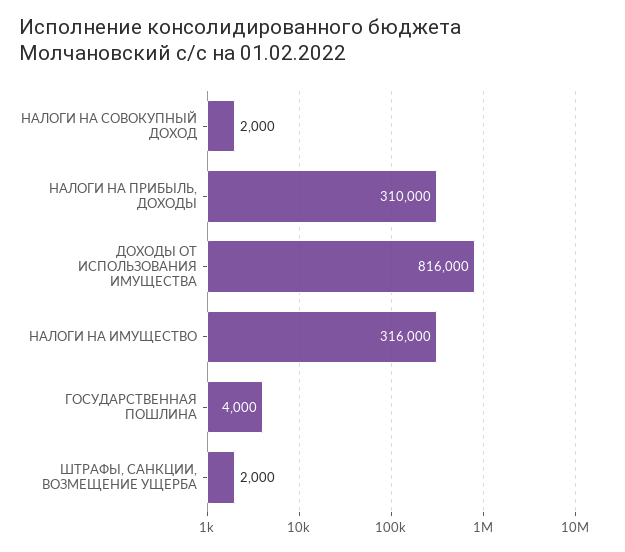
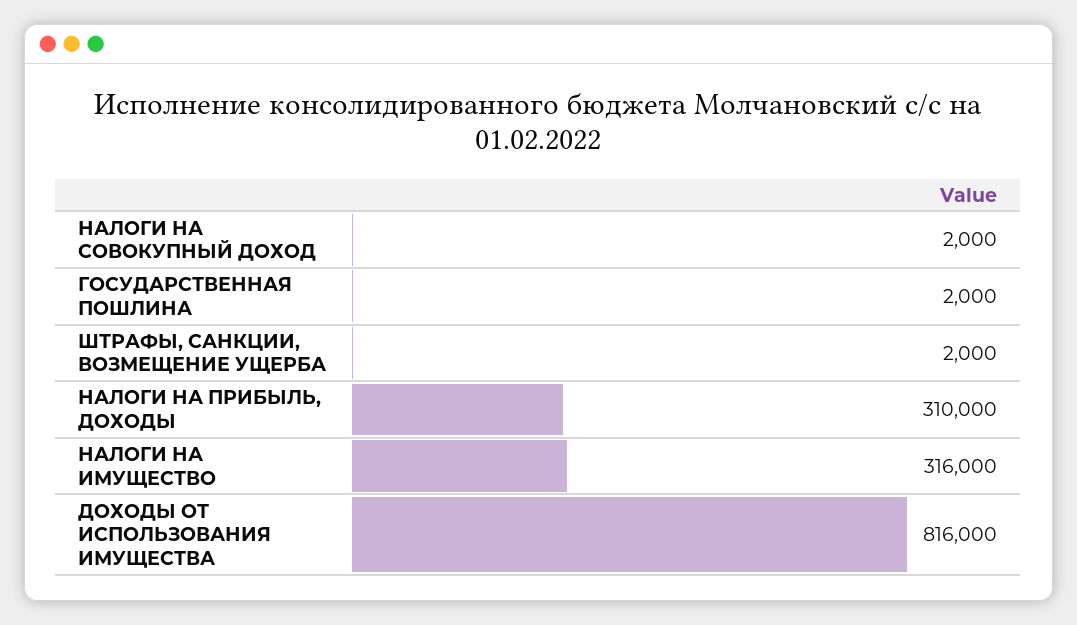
  {
    "НАЛОГИ НА СОВОКУПНЫЙ ДОХОД": 2000,
    "НАЛОГИ НА ПРИБЫЛЬ, ДОХОДЫ": 310000,
    "ДОХОДЫ ОТ ИСПОЛЬЗОВАНИЯ ИМУЩЕСТВА": 816000,
    "НАЛОГИ НА ИМУЩЕСТВО": 316000,
-   "ГОСУДАРСТВЕННАЯ ПОШЛИНА": 4000,
+   "ГОСУДАРСТВЕННАЯ ПОШЛИНА": 2000,
    "ШТРАФЫ, САНКЦИИ, ВОЗМЕЩЕНИЕ УЩЕРБА": 2000
  }

